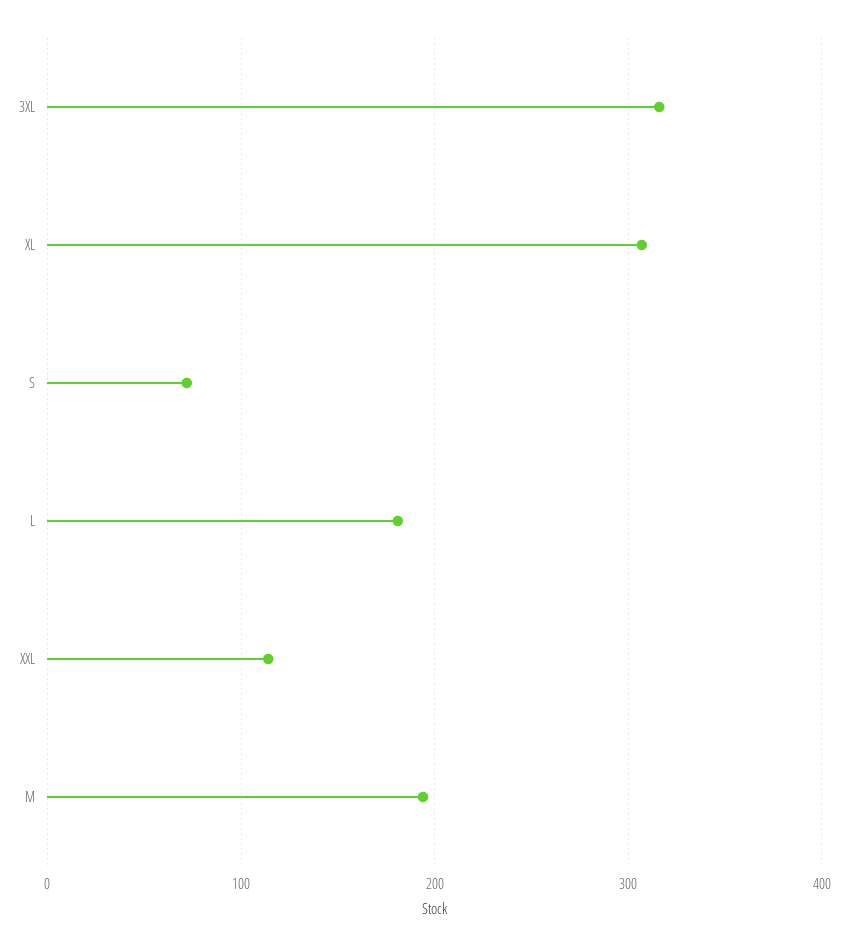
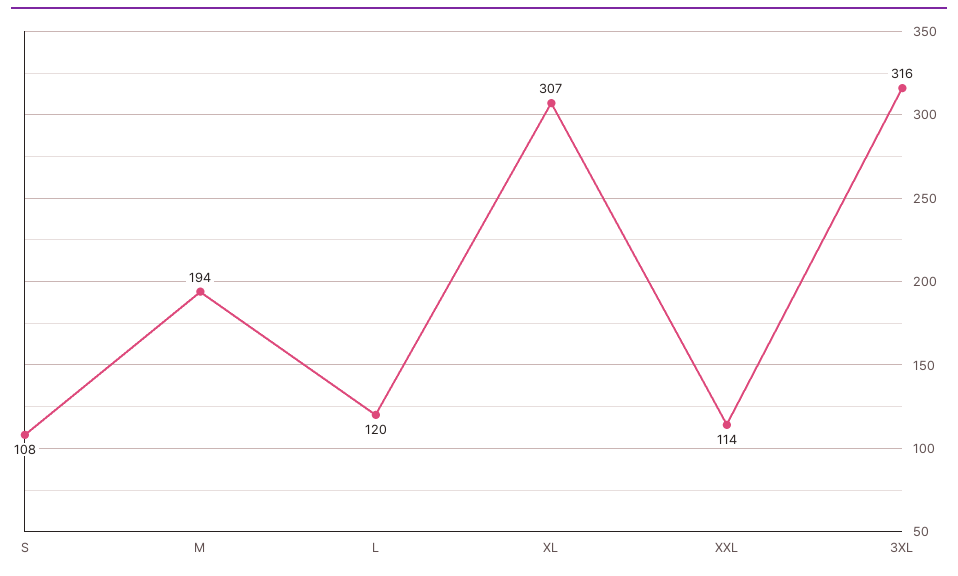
  {
    "3XL": 316,
    "XL": 307,
-   "S": 70,
+   "S": 108,
-   "L": 180,
+   "L": 120,
    "XXL": 114,
    "M": 194
  }

